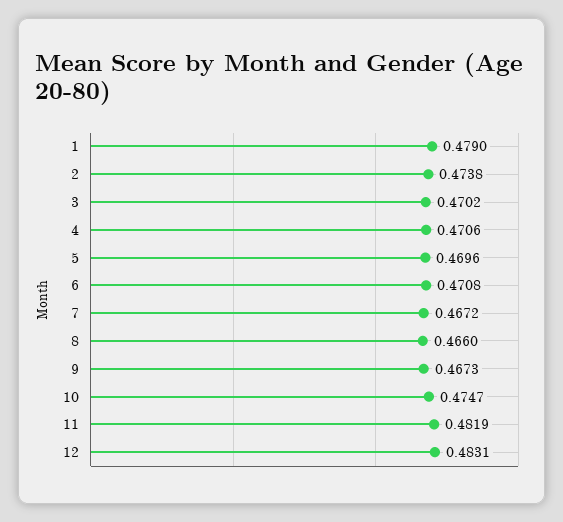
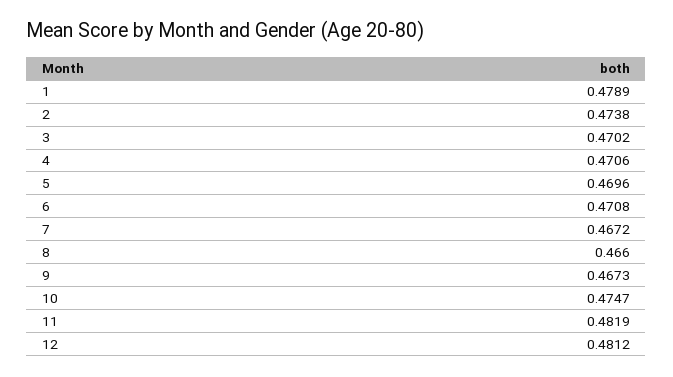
  {
-   "1": 0.479,
+   "1": 0.4789,
    "2": 0.4738,
    "3": 0.4702,
    "4": 0.4706,
    "5": 0.4696,
    "6": 0.4708,
    "7": 0.4672,
    "8": 0.466,
    "9": 0.4673,
    "10": 0.4747,
    "11": 0.4819,
-   "12": 0.4831
+   "12": 0.4812
  }

